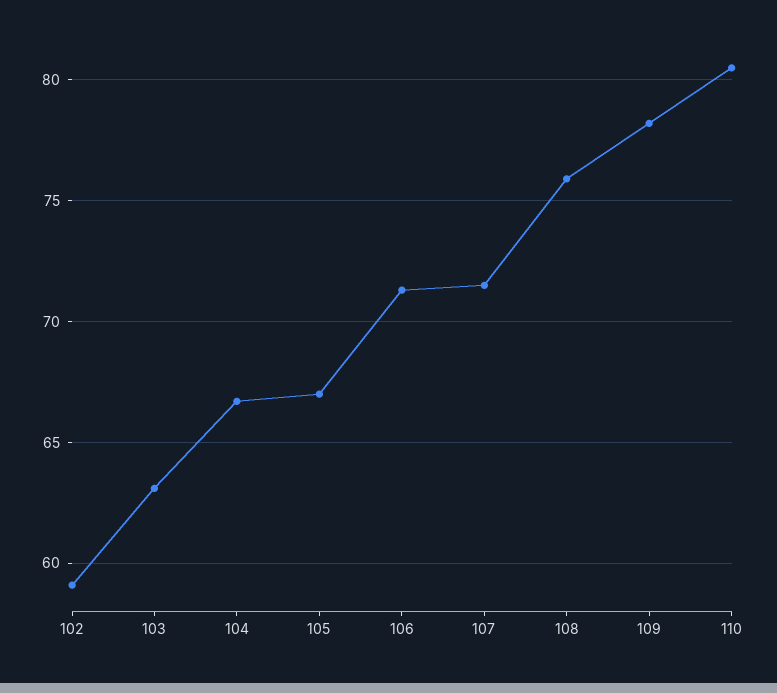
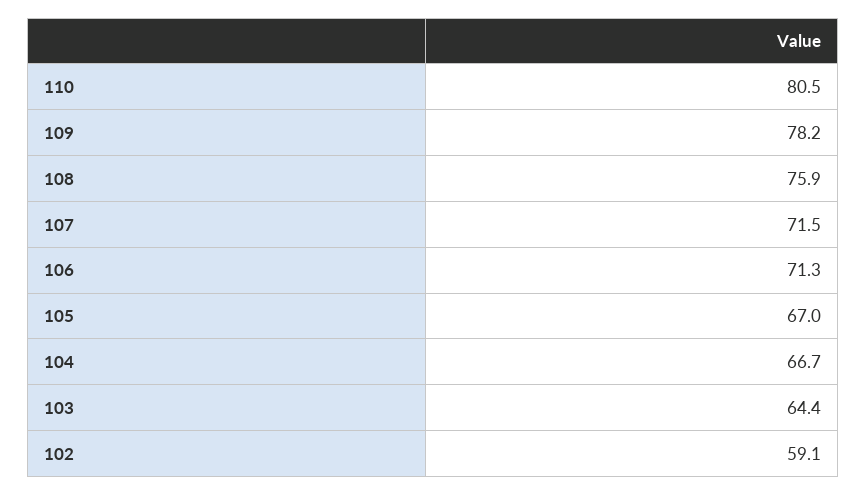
  {
    "102": 59.1,
-   "103": 63,
+   "103": 64.4,
    "104": 66.7,
    "105": 67,
    "106": 71.3,
    "107": 71.5,
    "108": 75.9,
    "109": 78.2,
    "110": 80.5
  }

